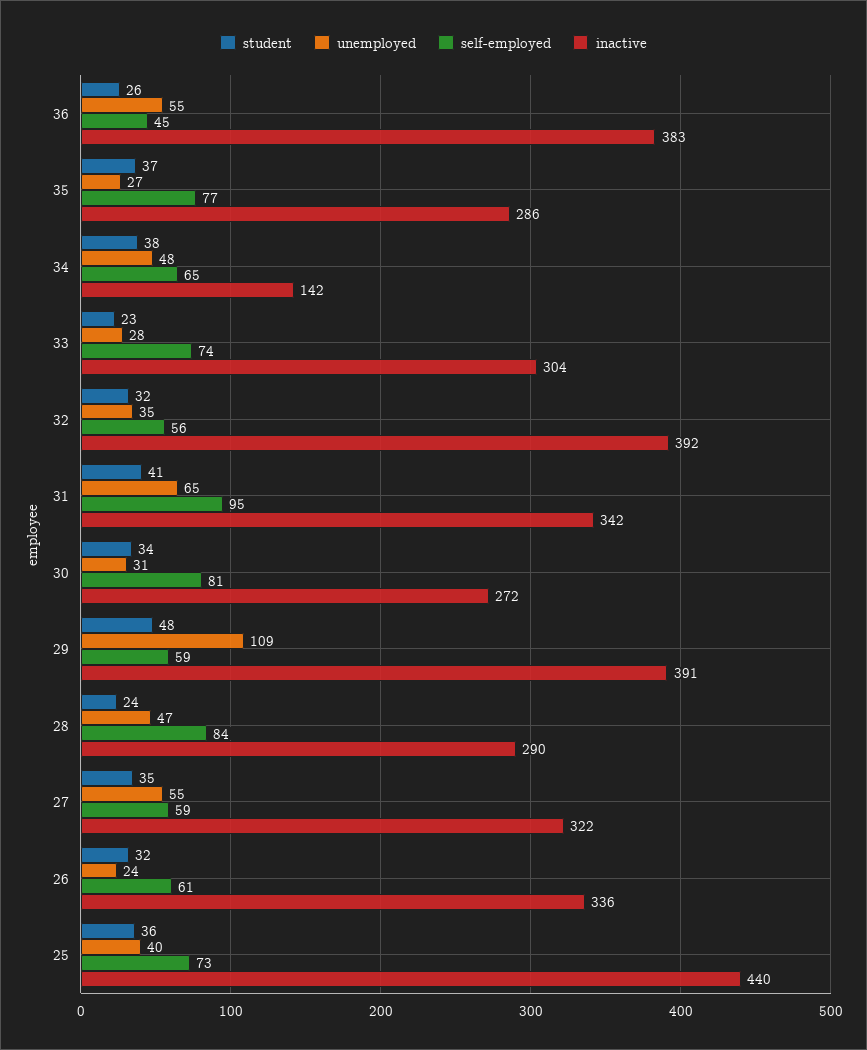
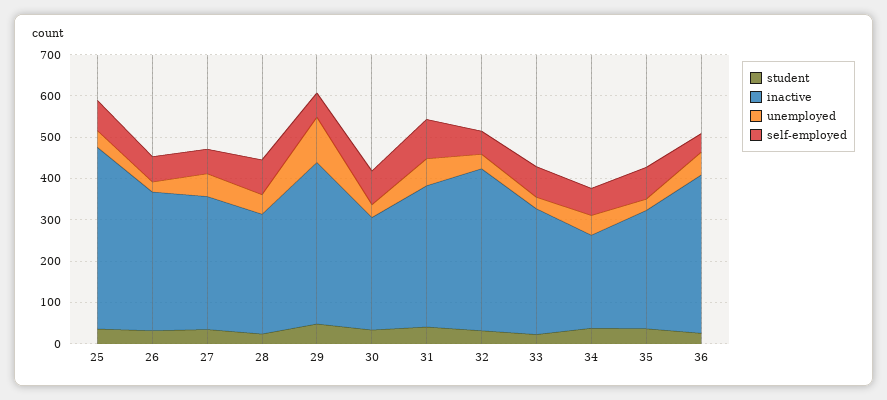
  {
    "student": {
      "36": 26,
      "35": 37,
      "34": 38,
      "33": 23,
      "32": 32,
      "31": 41,
      "30": 34,
      "29": 48,
      "28": 24,
      "27": 35,
      "26": 32,
      "25": 36
    },
    "unemployed": {
      "36": 55,
      "35": 27,
      "34": 48,
      "33": 28,
      "32": 35,
      "31": 65,
      "30": 31,
      "29": 109,
      "28": 47,
      "27": 55,
      "26": 24,
      "25": 40
    },
    "self-employed": {
      "36": 45,
      "35": 77,
      "34": 65,
      "33": 74,
      "32": 56,
      "31": 95,
      "30": 81,
      "29": 59,
      "28": 84,
      "27": 59,
      "26": 61,
      "25": 73
    },
    "inactive": {
      "36": 383,
      "35": 286,
-     "34": 142,
+     "34": 220,
      "33": 304,
      "32": 392,
      "31": 342,
      "30": 272,
      "29": 391,
      "28": 290,
      "27": 322,
      "26": 336,
      "25": 440
    }
  }

